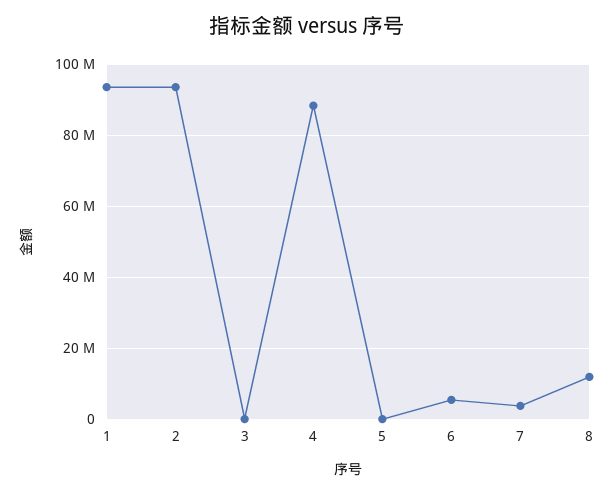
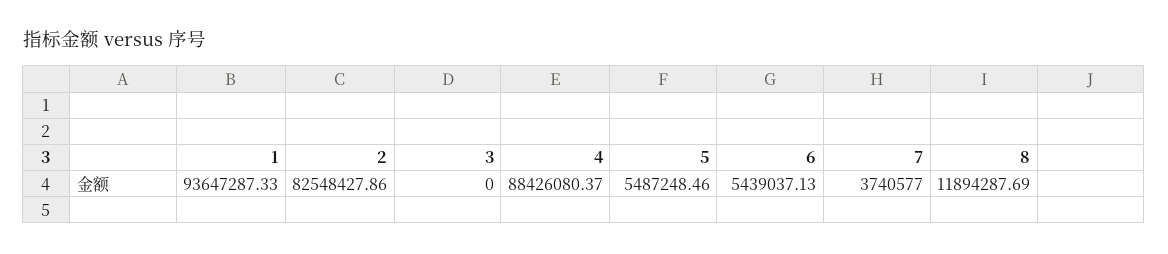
  {
    "1": 93647287.33,
-   "2": 94000000,
+   "2": 82548427.86,
    "3": 0,
    "4": 88426080.37,
-   "5": 0,
+   "5": 5487248.46,
    "6": 5439037.13,
    "7": 3740577,
    "8": 11894287.69
  }

